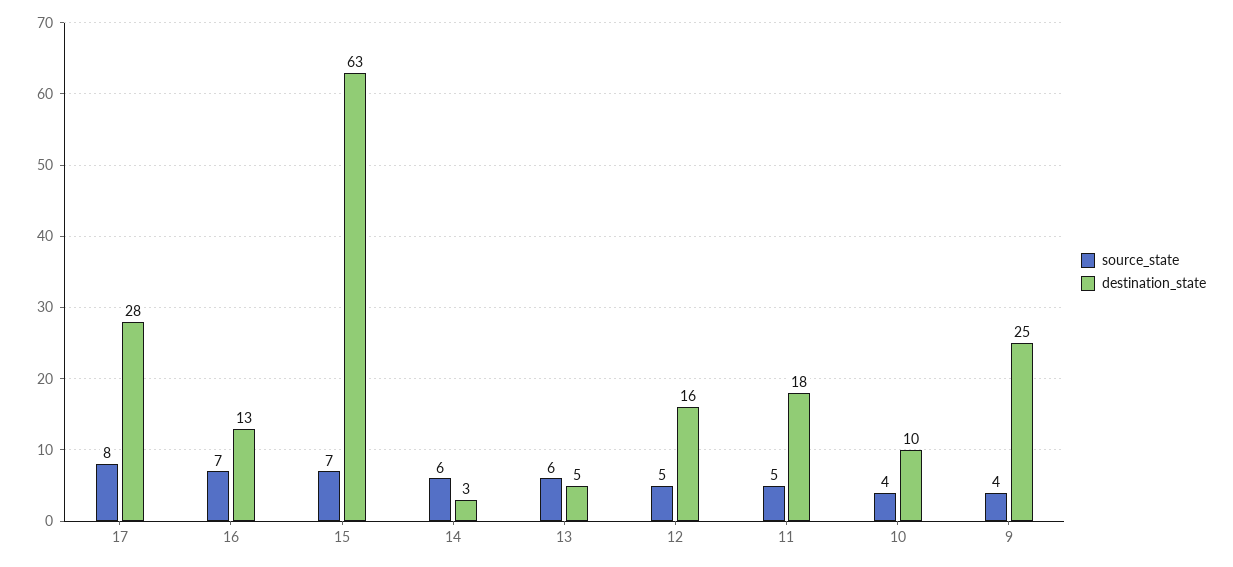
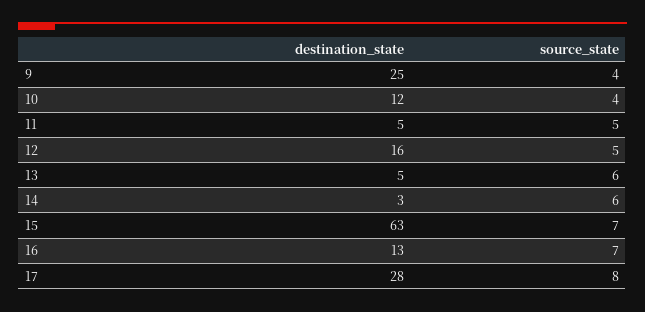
  {
    "source_state": {
      "17": 8,
      "16": 7,
      "15": 7,
      "14": 6,
      "13": 6,
      "12": 5,
      "11": 5,
      "10": 4,
      "9": 4
    },
    "destination_state": {
      "17": 28,
      "16": 13,
      "15": 63,
      "14": 3,
      "13": 5,
      "12": 16,
-     "11": 18,
+     "11": 5,
-     "10": 10,
+     "10": 12,
      "9": 25
    }
  }

